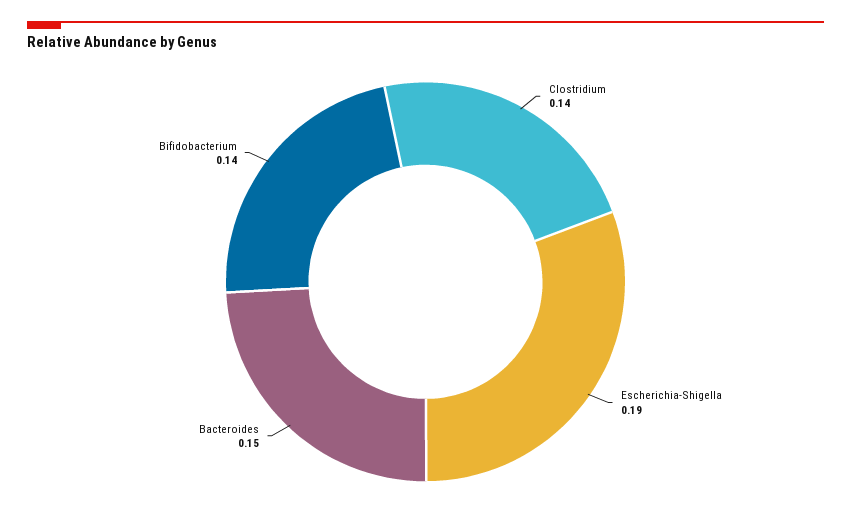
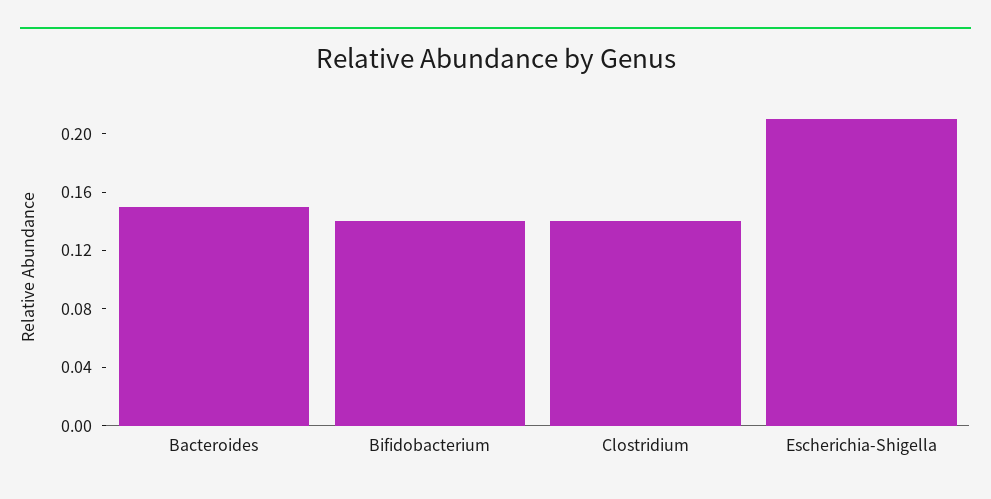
  {
    "Clostridium": 0.14,
-   "Escherichia-Shigella": 0.19,
+   "Escherichia-Shigella": 0.21,
    "Bacteroides": 0.15,
    "Bifidobacterium": 0.14
  }

